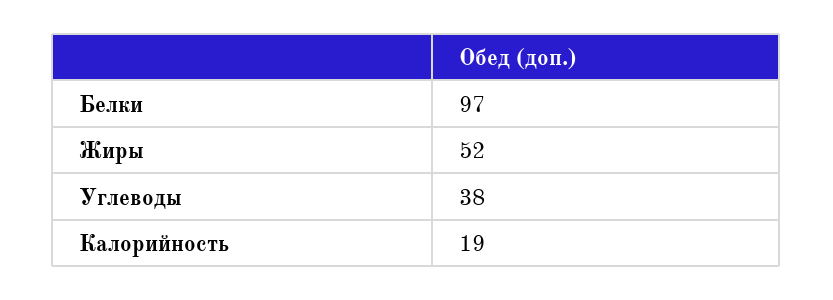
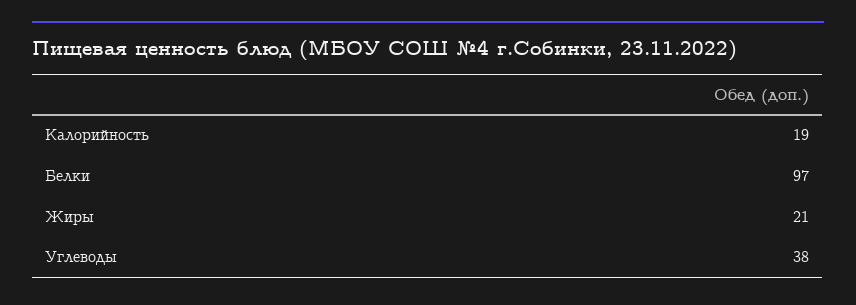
  {
    "Белки": 97,
-   "Жиры": 52,
+   "Жиры": 21,
    "Углеводы": 38,
    "Калорийность": 19
  }

